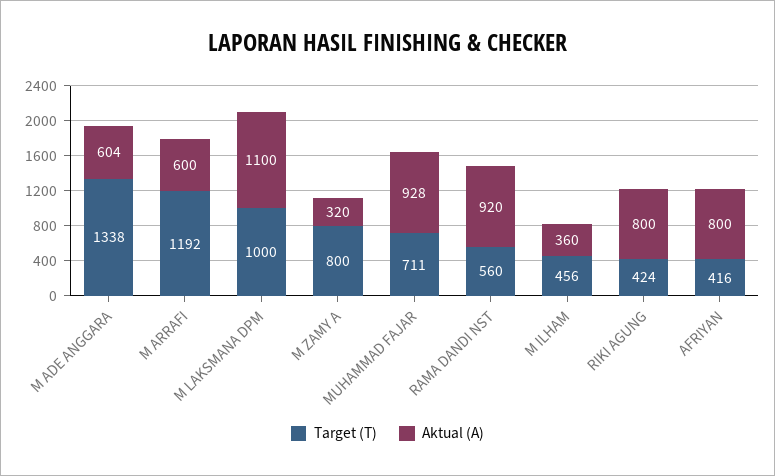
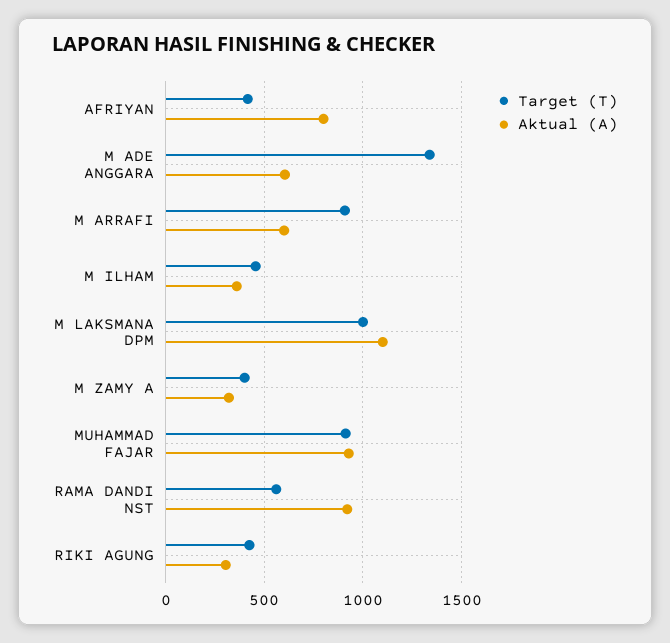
  {
    "Target (T)": {
      "M ADE ANGGARA": 1338,
-     "M ARRAFI": 1192,
+     "M ARRAFI": 900,
      "M LAKSMANA DPM": 1000,
-     "M ZAMY A": 800,
+     "M ZAMY A": 400,
-     "MUHAMMAD FAJAR": 711,
+     "MUHAMMAD FAJAR": 900,
      "RAMA DANDI NST": 560,
      "M ILHAM": 456,
      "RIKI AGUNG": 424,
      "AFRIYAN": 416
    },
    "Aktual (A)": {
      "M ADE ANGGARA": 604,
      "M ARRAFI": 600,
      "M LAKSMANA DPM": 1100,
      "M ZAMY A": 320,
      "MUHAMMAD FAJAR": 928,
      "RAMA DANDI NST": 920,
      "M ILHAM": 360,
-     "RIKI AGUNG": 800,
+     "RIKI AGUNG": 300,
      "AFRIYAN": 800
    }
  }

